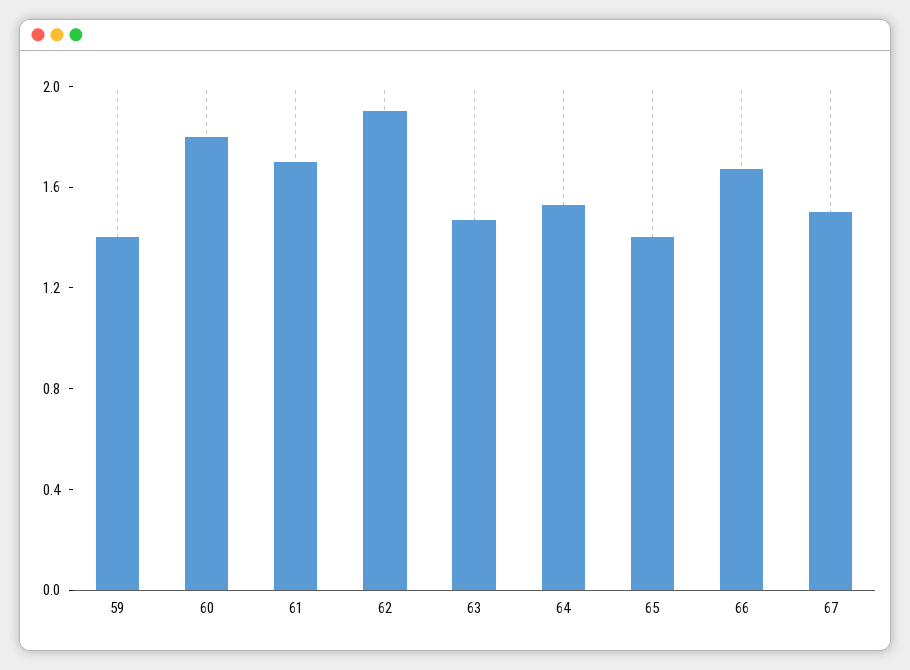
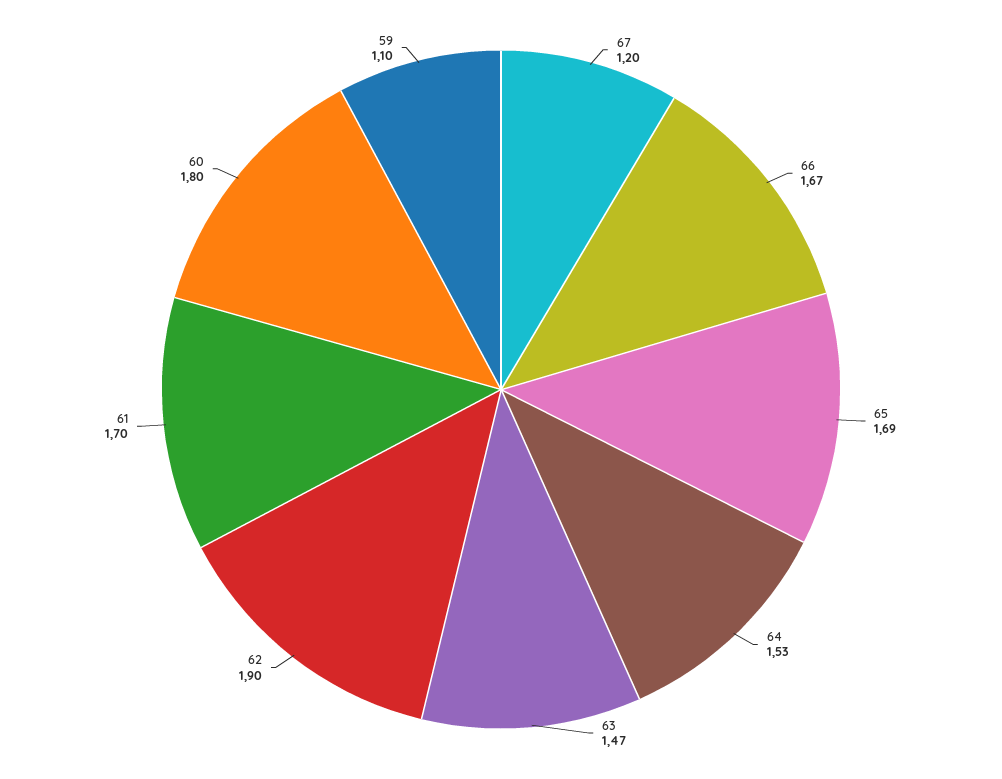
  {
-   "59": 1.4,
+   "59": 1.1,
    "60": 1.8,
    "61": 1.7,
    "62": 1.9,
    "63": 1.47,
    "64": 1.53,
-   "65": 1.4,
+   "65": 1.69,
    "66": 1.67,
-   "67": 1.5
+   "67": 1.2
  }

